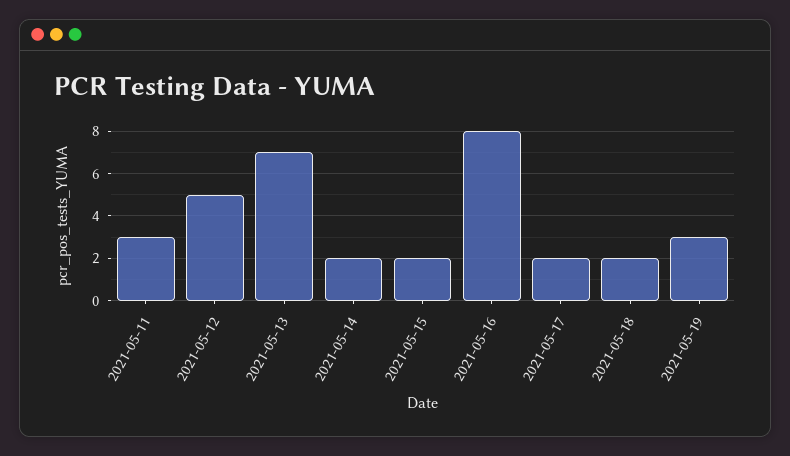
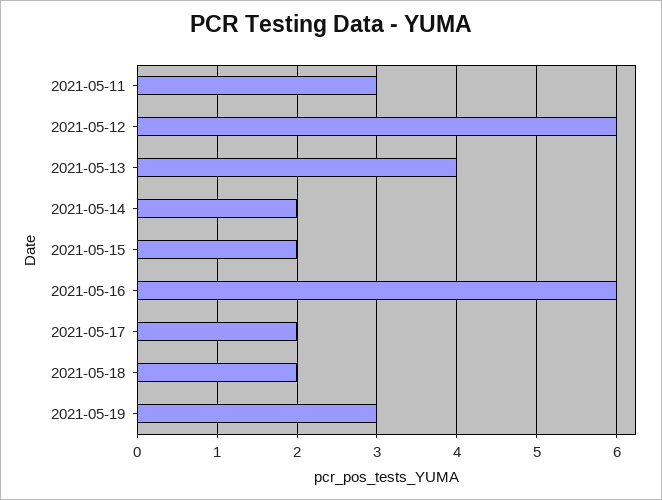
  {
    "2021-05-11": 3,
-   "2021-05-12": 5,
+   "2021-05-12": 6,
-   "2021-05-13": 7,
+   "2021-05-13": 4,
    "2021-05-14": 2,
    "2021-05-15": 2,
-   "2021-05-16": 8,
+   "2021-05-16": 6,
    "2021-05-17": 2,
    "2021-05-18": 2,
    "2021-05-19": 3
  }

